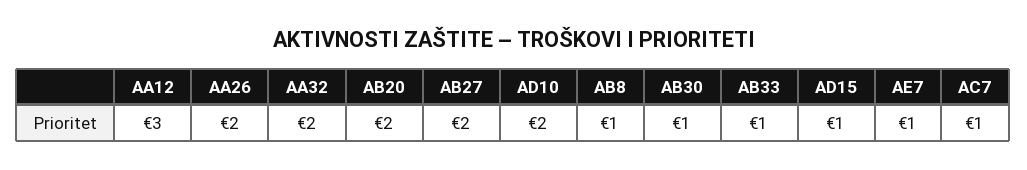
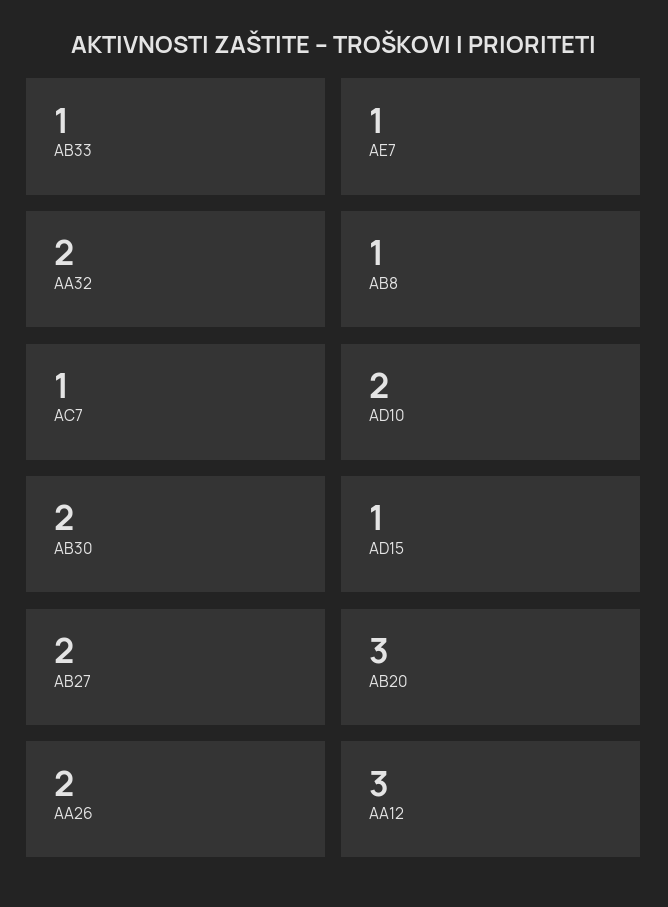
  {
    "AA12": 3,
    "AA26": 2,
    "AA32": 2,
-   "AB20": 2,
+   "AB20": 3,
    "AB27": 2,
    "AD10": 2,
    "AB8": 1,
-   "AB30": 1,
+   "AB30": 2,
    "AB33": 1,
    "AD15": 1,
    "AE7": 1,
    "AC7": 1
  }

